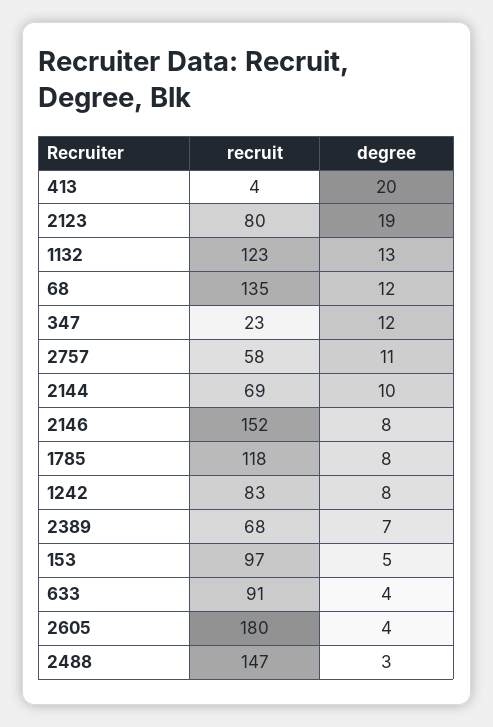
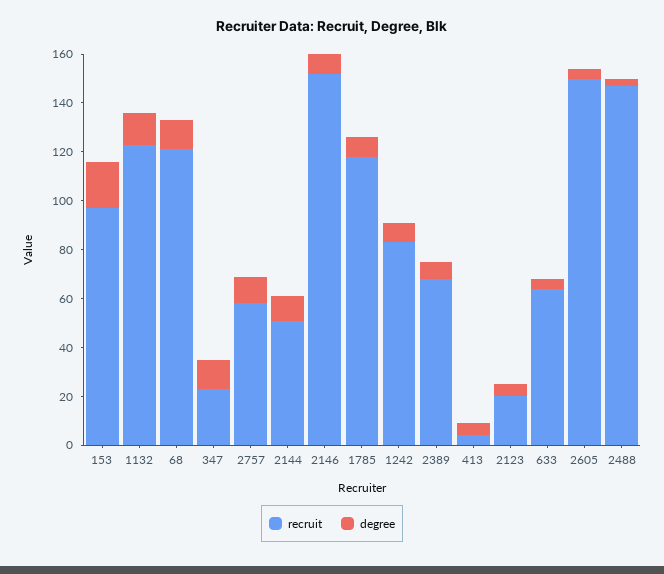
  {
    "recruit": {
      "413": 4,
-     "2123": 80,
+     "2123": 20,
      "1132": 123,
-     "68": 135,
+     "68": 120,
      "347": 23,
      "2757": 58,
-     "2144": 69,
+     "2144": 50,
      "2146": 152,
      "1785": 118,
      "1242": 83,
      "2389": 68,
      "153": 97,
-     "633": 91,
+     "633": 65,
-     "2605": 180,
+     "2605": 150,
      "2488": 147
    },
    "degree": {
-     "413": 20,
+     "413": 5,
-     "2123": 19,
+     "2123": 5,
      "1132": 13,
      "68": 12,
      "347": 12,
      "2757": 11,
      "2144": 10,
      "2146": 8,
      "1785": 8,
      "1242": 8,
      "2389": 7,
-     "153": 5,
+     "153": 20,
      "633": 4,
      "2605": 4,
      "2488": 3
    }
  }

